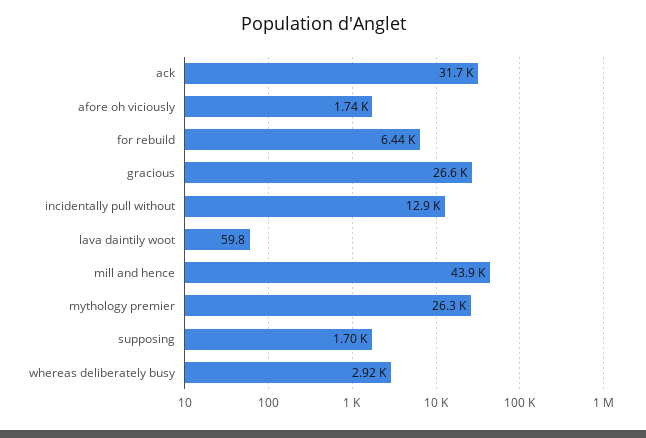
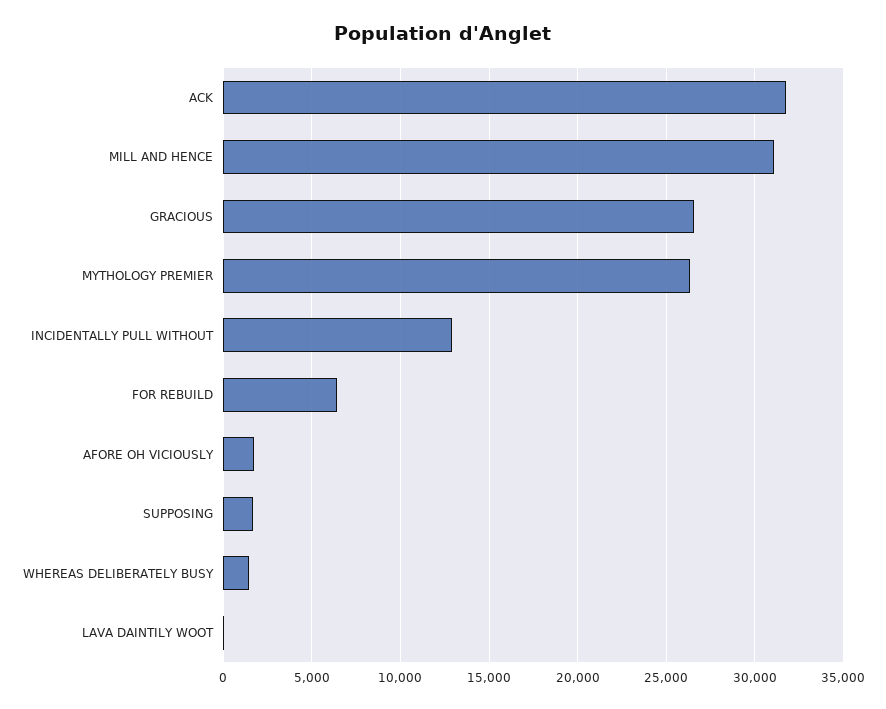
  {
    "ack": 31700,
    "afore oh viciously": 1740,
    "for rebuild": 6440,
    "gracious": 26600,
    "incidentally pull without": 12900,
    "lava daintily woot": 59.8,
-   "mill and hence": 43900,
+   "mill and hence": 31000,
    "mythology premier": 26300,
    "supposing": 1700,
-   "whereas deliberately busy": 2920
+   "whereas deliberately busy": 1500
  }

